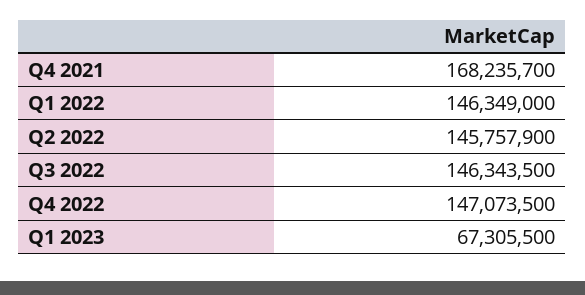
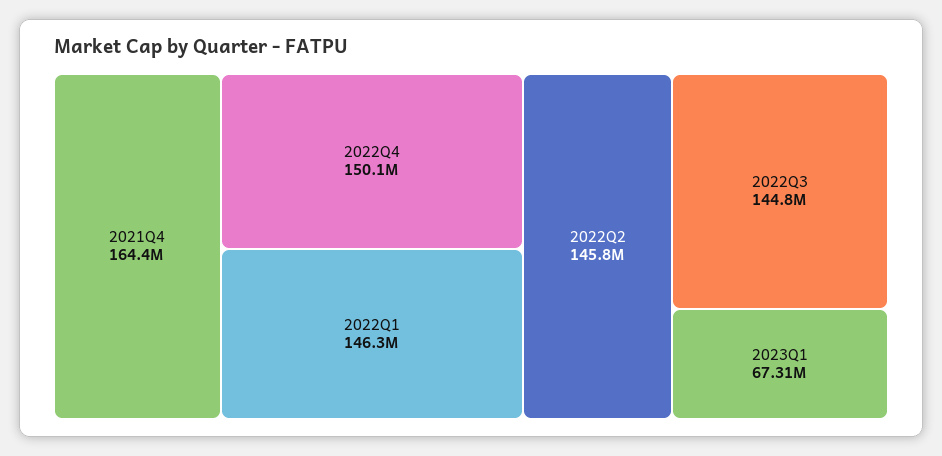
  {
-   "Q4 2021": 168235700,
+   "Q4 2021": 164400000,
    "Q1 2022": 146349000,
    "Q2 2022": 145757900,
-   "Q3 2022": 146343500,
+   "Q3 2022": 144800000,
-   "Q4 2022": 147073500,
+   "Q4 2022": 150100000,
    "Q1 2023": 67305500
  }

